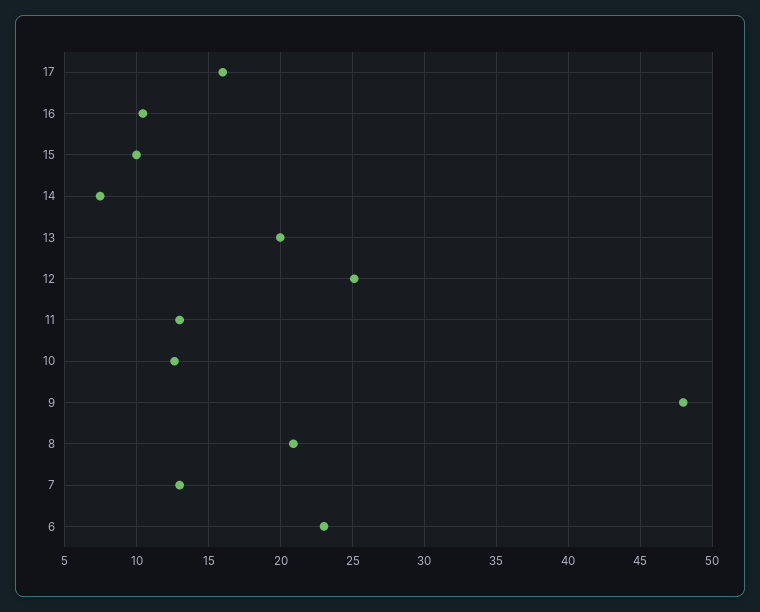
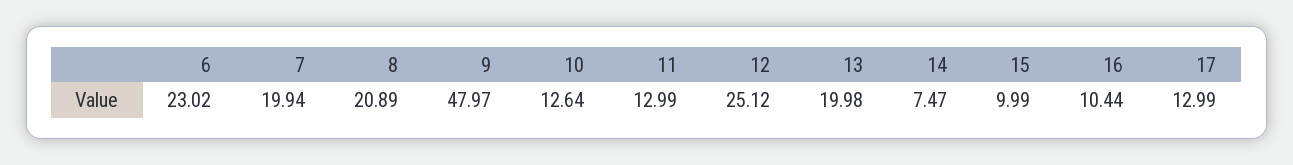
  {
-   "17": 16,
+   "17": 12.99,
    "16": 10.44,
    "15": 9.99,
    "14": 7.47,
    "13": 19.98,
    "12": 25.12,
    "11": 12.99,
    "10": 12.64,
    "9": 47.97,
    "8": 20.89,
-   "7": 13,
+   "7": 19.94,
    "6": 23.02
  }

